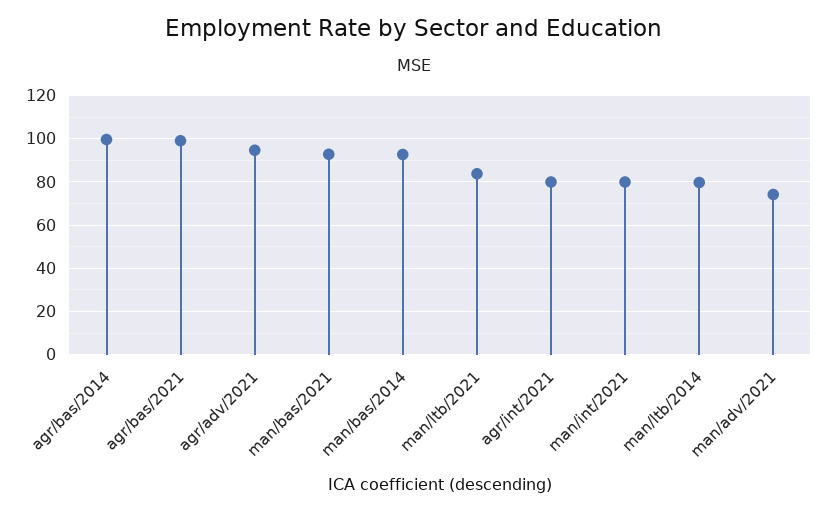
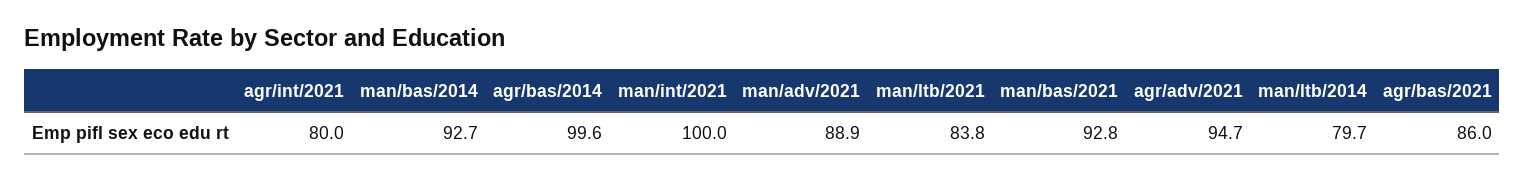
  {
    "agr/bas/2014": 99.6,
-   "agr/bas/2021": 100,
+   "agr/bas/2021": 86,
    "agr/adv/2021": 94.7,
    "man/bas/2021": 92.8,
    "man/bas/2014": 92.7,
    "man/ltb/2021": 83.8,
    "agr/int/2021": 80,
-   "man/int/2021": 80,
+   "man/int/2021": 100,
    "man/ltb/2014": 79.7,
-   "man/adv/2021": 75
+   "man/adv/2021": 88.9
  }

